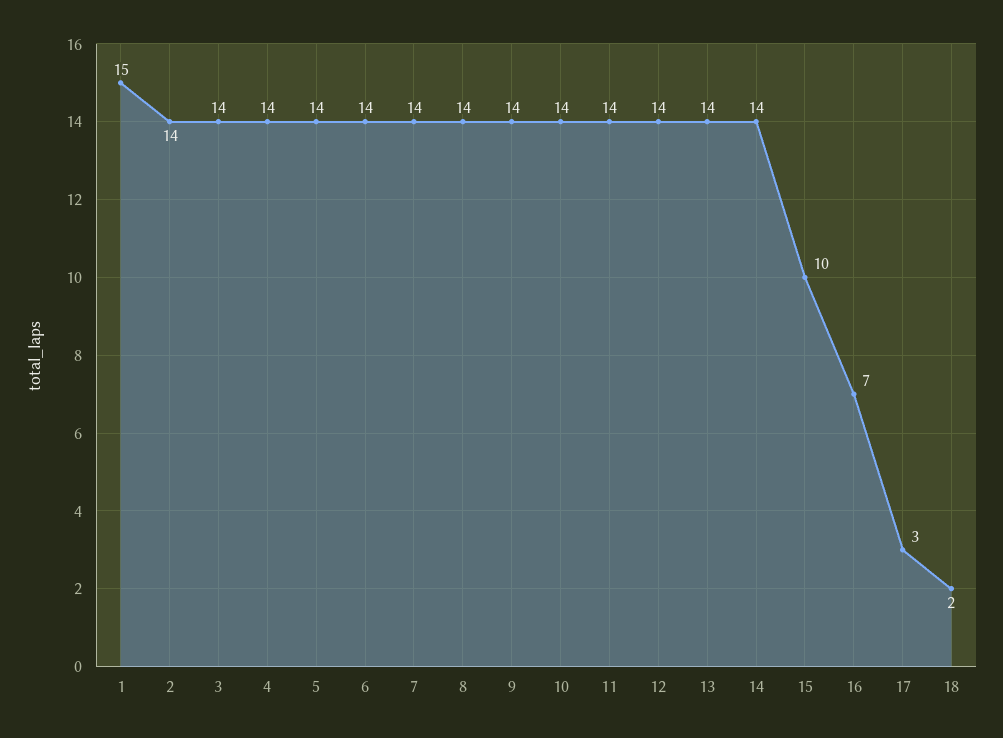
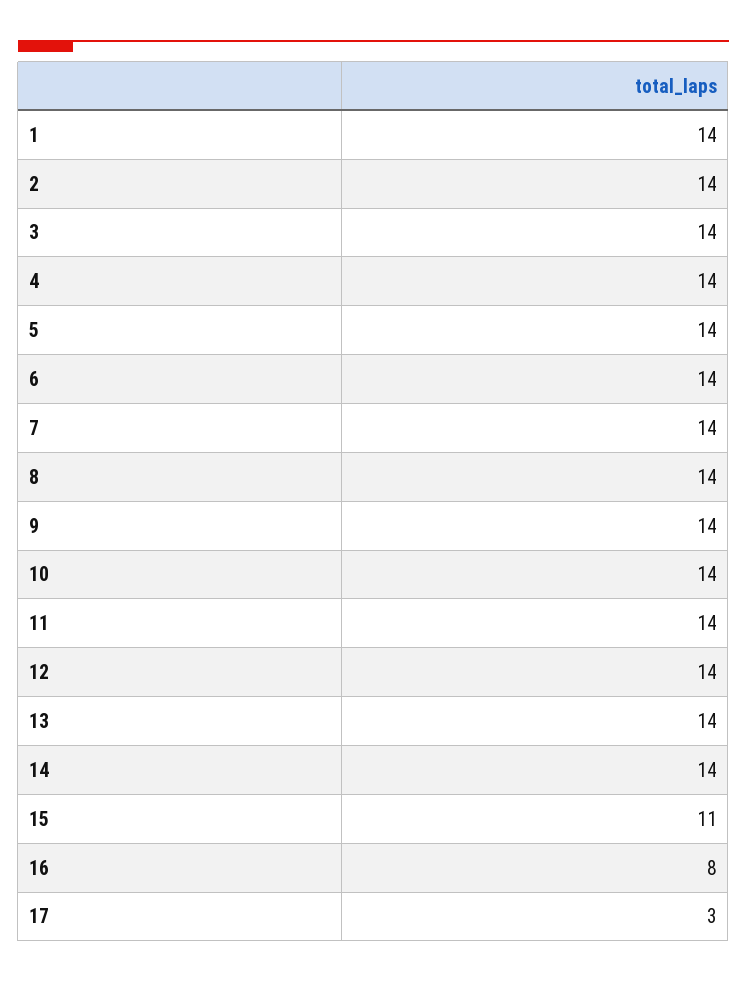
  {
-   "1": 15,
+   "1": 14,
    "2": 14,
    "3": 14,
    "4": 14,
    "5": 14,
    "6": 14,
    "7": 14,
    "8": 14,
    "9": 14,
    "10": 14,
    "11": 14,
    "12": 14,
    "13": 14,
    "14": 14,
-   "15": 10,
+   "15": 11,
-   "16": 7,
+   "16": 8,
-   "17": 3,
+   "17": 3
-   "18": 2
  }

